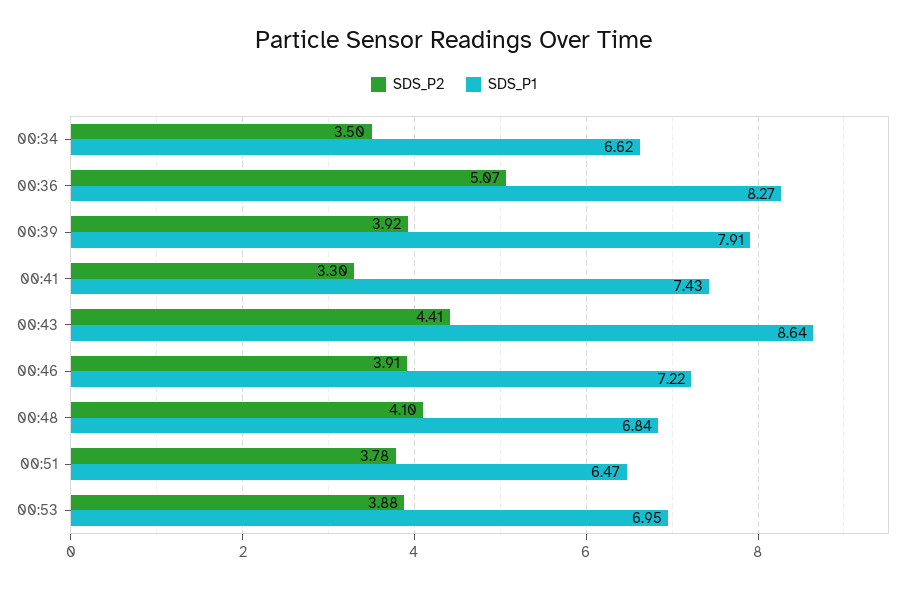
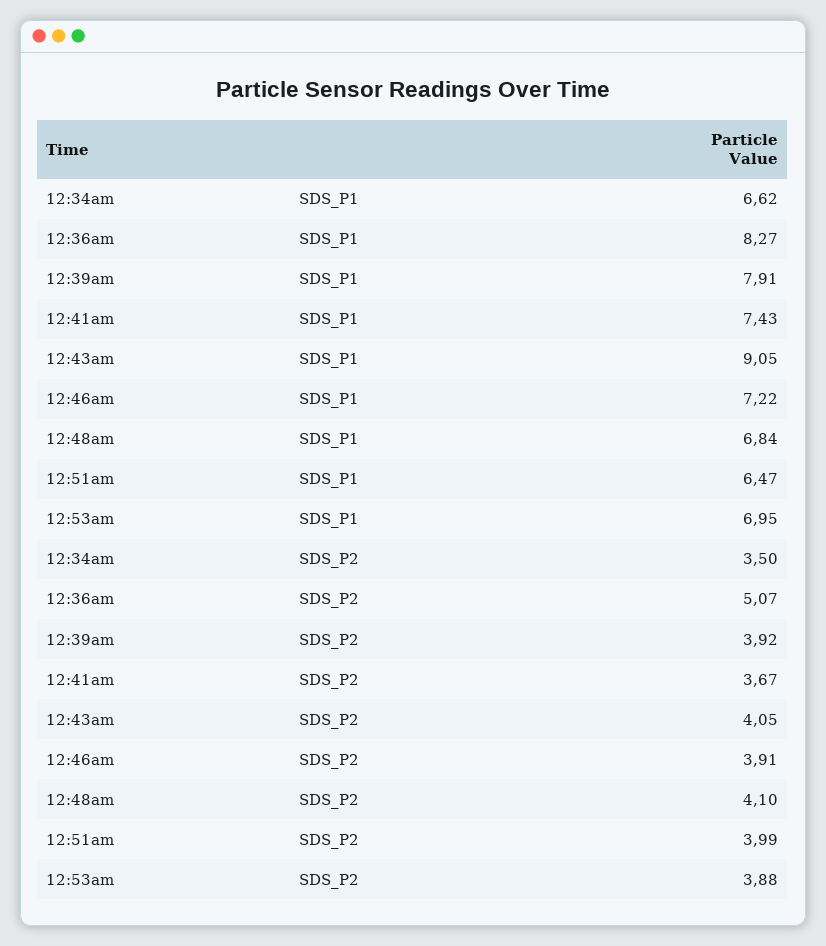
  {
    "SDS_P2": {
      "00:34": 3.5,
      "00:36": 5.07,
      "00:39": 3.92,
-     "00:41": 3.3,
+     "00:41": 3.67,
-     "00:43": 4.41,
+     "00:43": 4.05,
      "00:46": 3.91,
      "00:48": 4.1,
-     "00:51": 3.78,
+     "00:51": 3.99,
      "00:53": 3.88
    },
    "SDS_P1": {
      "00:34": 6.62,
      "00:36": 8.27,
      "00:39": 7.91,
      "00:41": 7.43,
-     "00:43": 8.64,
+     "00:43": 9.05,
      "00:46": 7.22,
      "00:48": 6.84,
      "00:51": 6.47,
      "00:53": 6.95
    }
  }

